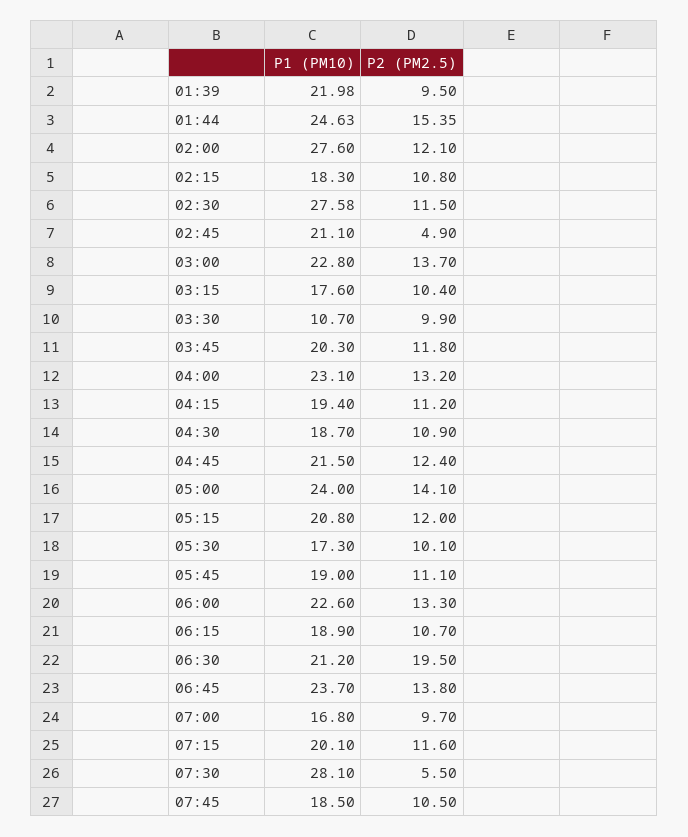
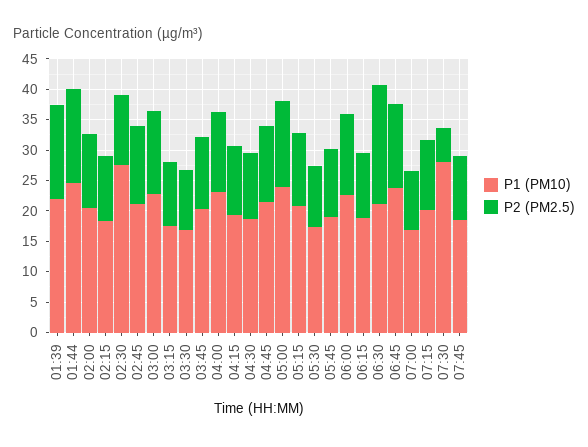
  {
    "P1 (PM10)": {
      "01:39": 21.98,
      "01:44": 24.63,
-     "02:00": 27.6,
+     "02:00": 20,
      "02:15": 18.3,
      "02:30": 27.58,
      "02:45": 21.1,
      "03:00": 22.8,
      "03:15": 17.6,
-     "03:30": 10.7,
+     "03:30": 17.5,
      "03:45": 20.3,
      "04:00": 23.1,
      "04:15": 19.4,
      "04:30": 18.7,
      "04:45": 21.5,
      "05:00": 24,
      "05:15": 20.8,
      "05:30": 17.3,
      "05:45": 19,
      "06:00": 22.6,
      "06:15": 18.9,
      "06:30": 21.2,
      "06:45": 23.7,
      "07:00": 16.8,
      "07:15": 20.1,
      "07:30": 28.1,
      "07:45": 18.5
    },
    "P2 (PM2.5)": {
-     "01:39": 9.5,
+     "01:39": 15,
      "01:44": 15.35,
      "02:00": 12.1,
      "02:15": 10.8,
      "02:30": 11.5,
-     "02:45": 4.9,
+     "02:45": 12.5,
      "03:00": 13.7,
      "03:15": 10.4,
      "03:30": 9.9,
      "03:45": 11.8,
      "04:00": 13.2,
      "04:15": 11.2,
      "04:30": 10.9,
      "04:45": 12.4,
      "05:00": 14.1,
      "05:15": 12,
      "05:30": 10.1,
      "05:45": 11.1,
      "06:00": 13.3,
      "06:15": 10.7,
      "06:30": 19.5,
      "06:45": 13.8,
      "07:00": 9.7,
      "07:15": 11.6,
      "07:30": 5.5,
      "07:45": 10.5
    }
  }

